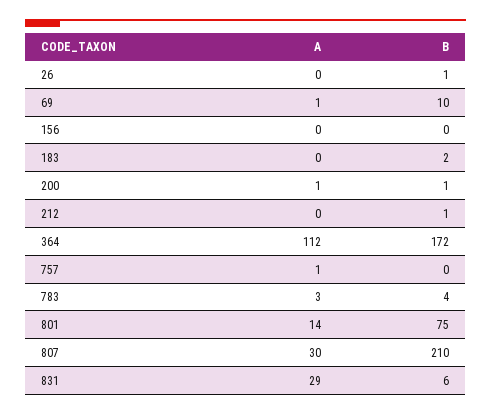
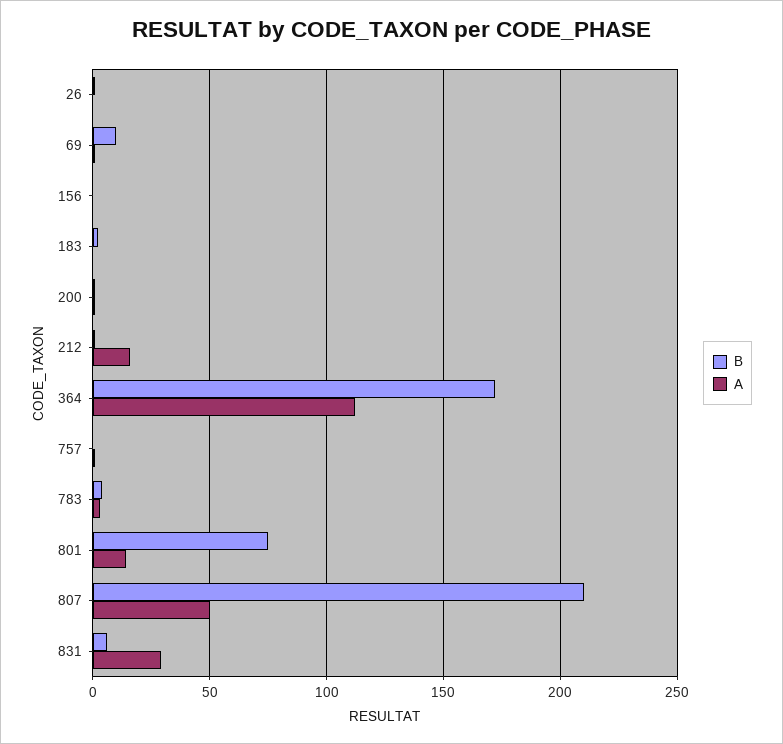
  {
    "A": {
      "26": 0,
      "69": 1,
      "156": 0,
      "183": 0,
      "200": 1,
-     "212": 0,
+     "212": 15,
      "364": 112,
      "757": 1,
      "783": 3,
      "801": 14,
-     "807": 30,
+     "807": 50,
      "831": 29
    },
    "B": {
      "26": 1,
      "69": 10,
      "156": 0,
      "183": 2,
      "200": 1,
      "212": 1,
      "364": 172,
      "757": 0,
      "783": 4,
      "801": 75,
      "807": 210,
      "831": 6
    }
  }

